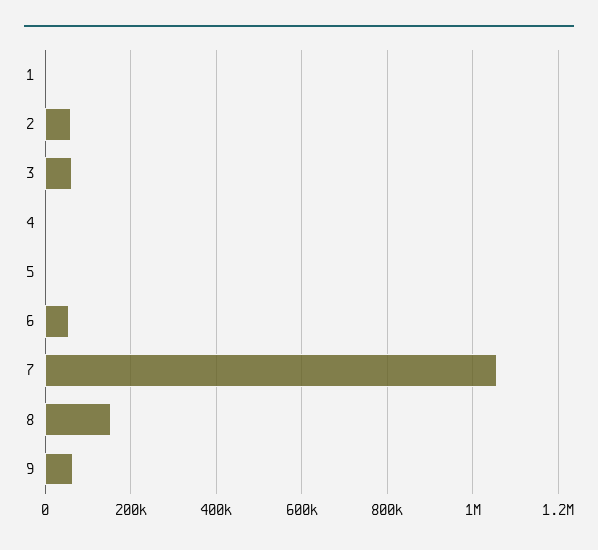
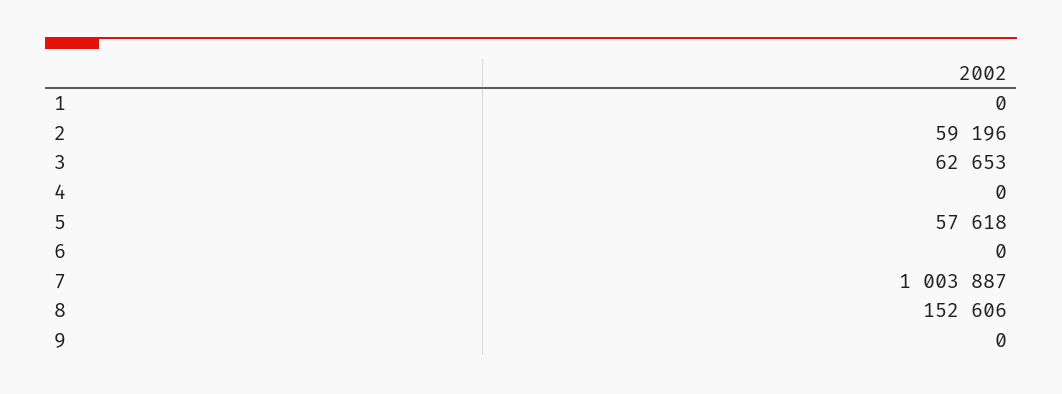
  {
    "1": 0,
    "2": 59196,
    "3": 62653,
    "4": 0,
-   "5": 0,
+   "5": 57618,
-   "6": 60000,
+   "6": 0,
-   "7": 1060000,
+   "7": 1003887,
    "8": 152606,
-   "9": 60000
+   "9": 0
  }

